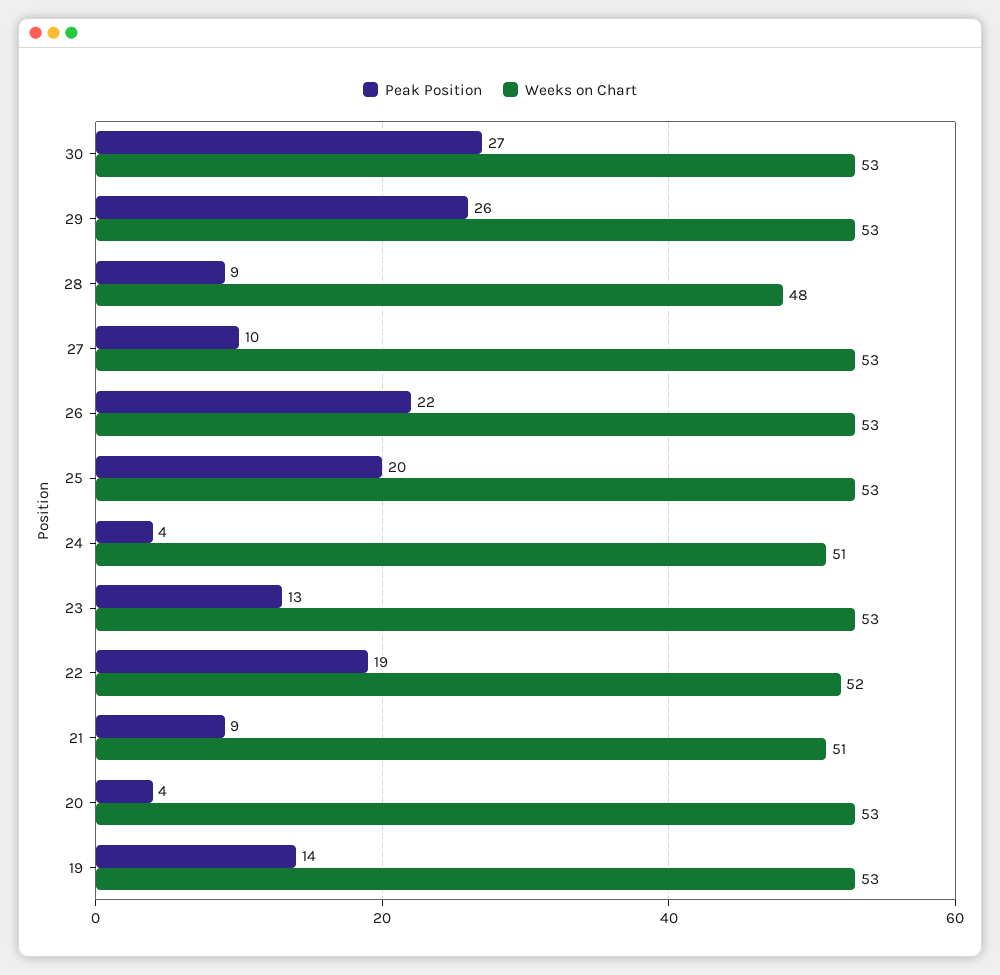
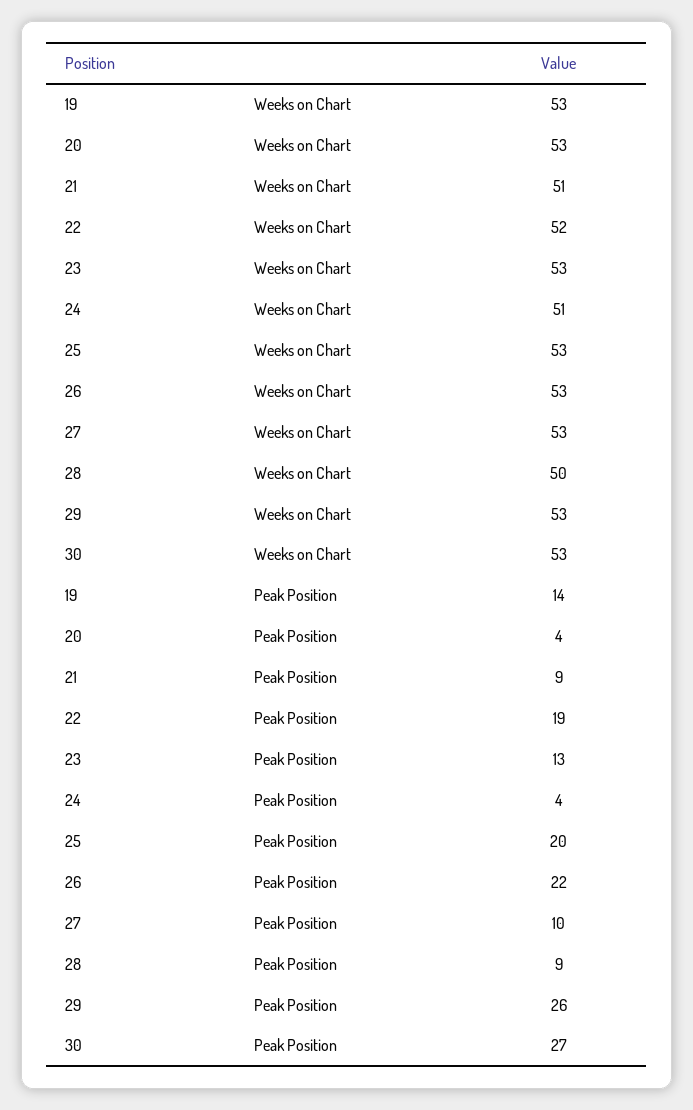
  {
    "Peak Position": {
      "30": 27,
      "29": 26,
      "28": 9,
      "27": 10,
      "26": 22,
      "25": 20,
      "24": 4,
      "23": 13,
      "22": 19,
      "21": 9,
      "20": 4,
      "19": 14
    },
    "Weeks on Chart": {
      "30": 53,
      "29": 53,
-     "28": 48,
+     "28": 50,
      "27": 53,
      "26": 53,
      "25": 53,
      "24": 51,
      "23": 53,
      "22": 52,
      "21": 51,
      "20": 53,
      "19": 53
    }
  }

